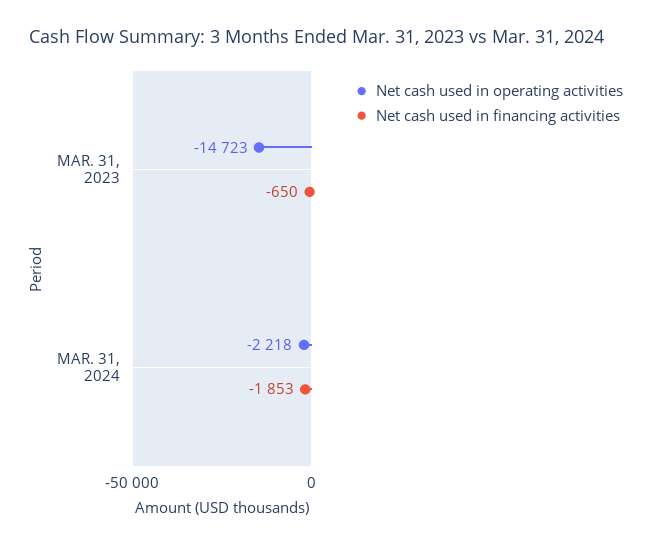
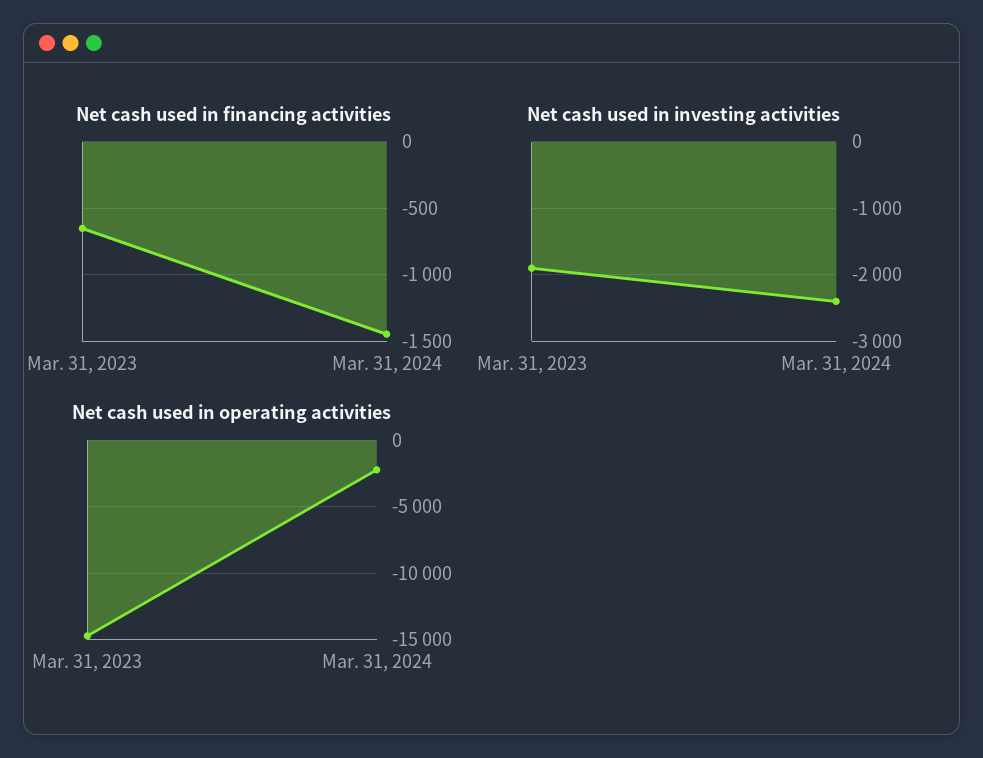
  {
    "Net cash used in operating activities": {
      "MAR. 31, 2023": -14723,
      "MAR. 31, 2024": -2218
    },
    "Net cash used in financing activities": {
      "MAR. 31, 2023": -650,
-     "MAR. 31, 2024": -1853
+     "MAR. 31, 2024": -1450
-   }
+   },
+   "Net cash used in investing activities": {
+     "MAR. 31, 2023": -1900,
+     "MAR. 31, 2024": -2400
+   }
  }

